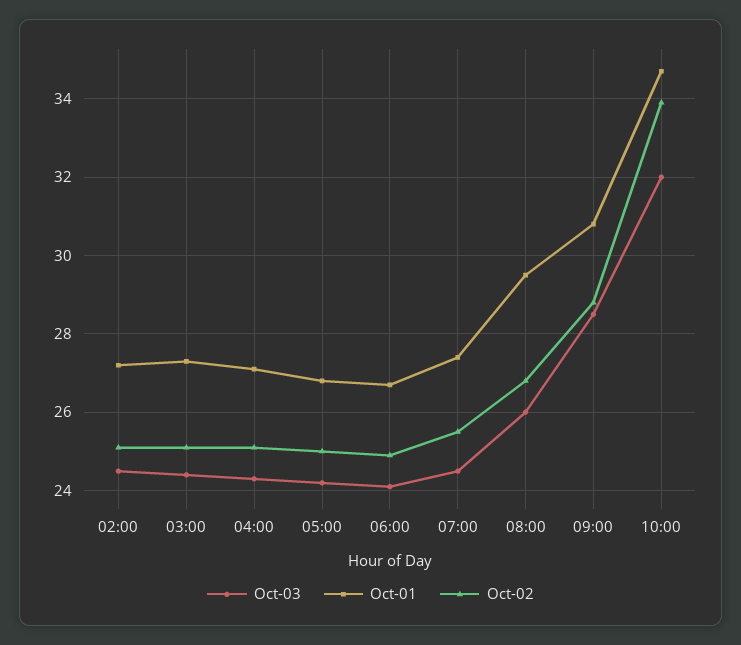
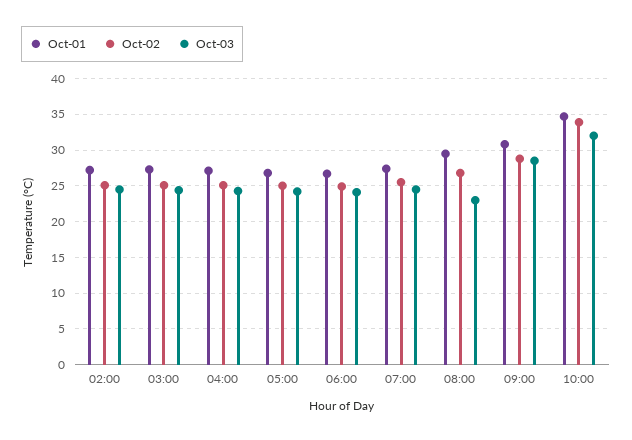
  {
    "Oct-03": {
      "02:00": 24.5,
      "03:00": 24.5,
      "04:00": 24.5,
      "05:00": 24,
      "06:00": 24,
      "07:00": 24.5,
-     "08:00": 26,
+     "08:00": 23,
      "09:00": 28.5,
      "10:00": 32
    },
    "Oct-01": {
      "02:00": 27,
      "03:00": 27.5,
      "04:00": 27,
      "05:00": 27,
      "06:00": 26.5,
      "07:00": 27.5,
      "08:00": 29.5,
      "09:00": 31,
      "10:00": 34.5
    },
    "Oct-02": {
      "02:00": 25,
      "03:00": 25,
      "04:00": 25,
      "05:00": 25,
      "06:00": 25,
      "07:00": 25.5,
      "08:00": 27,
      "09:00": 29,
      "10:00": 34
    }
  }

